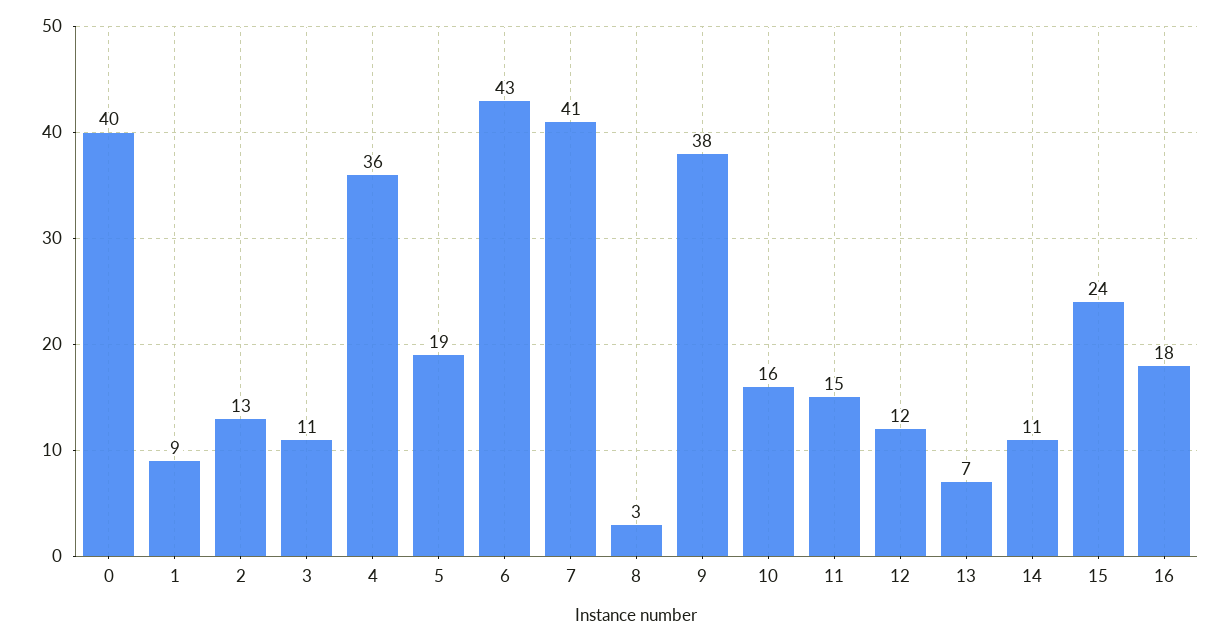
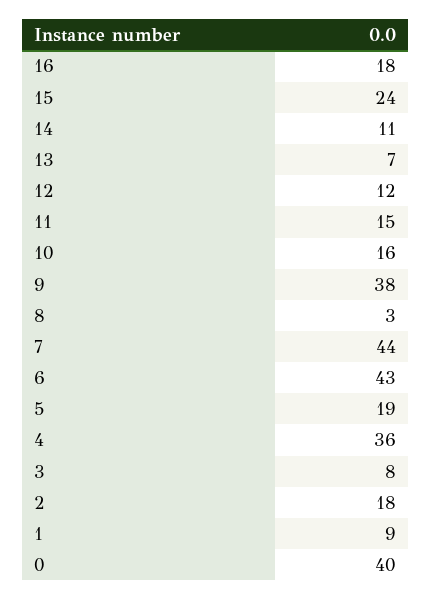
  {
    "0": 40,
    "1": 9,
-   "2": 13,
+   "2": 18,
-   "3": 11,
+   "3": 8,
    "4": 36,
    "5": 19,
    "6": 43,
-   "7": 41,
+   "7": 44,
    "8": 3,
    "9": 38,
    "10": 16,
    "11": 15,
    "12": 12,
    "13": 7,
    "14": 11,
    "15": 24,
    "16": 18
  }

